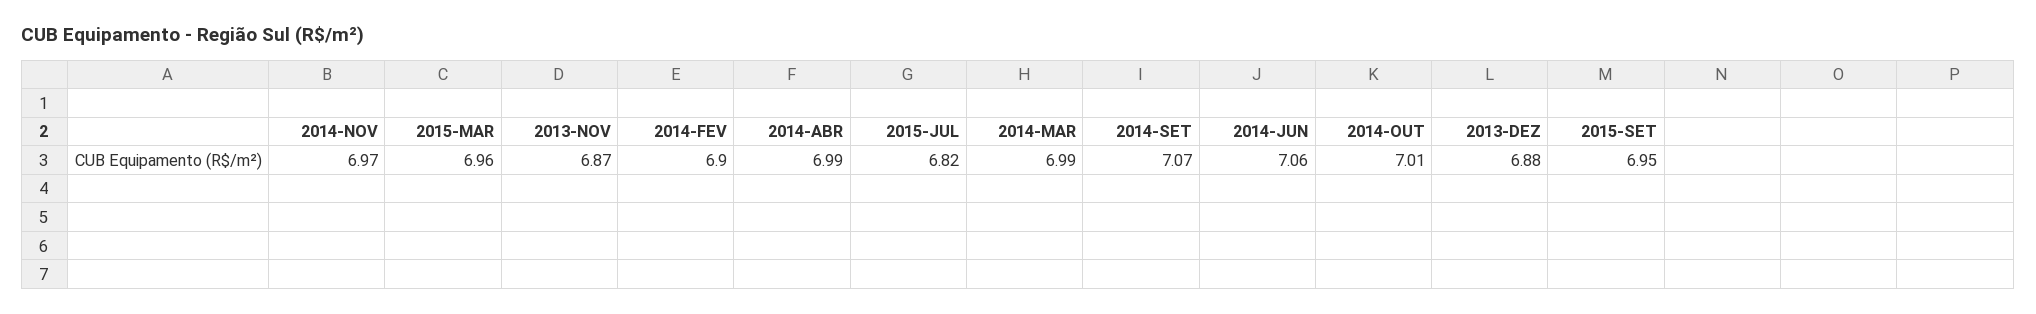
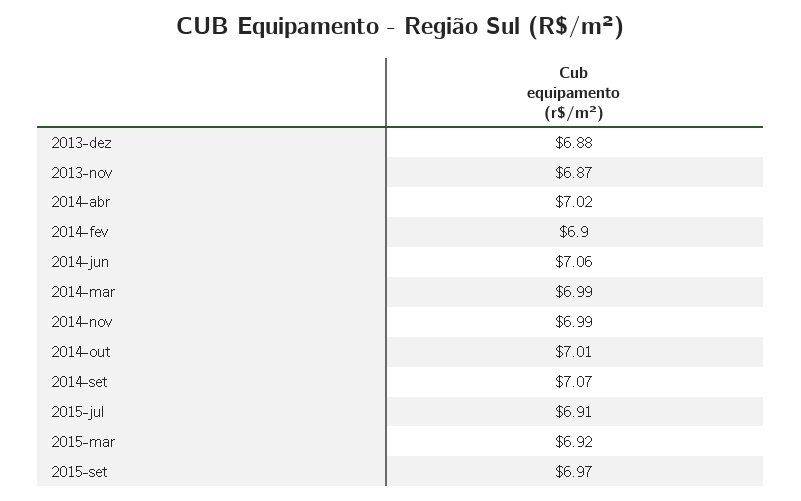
  {
-   "2014-NOV": 6.97,
+   "2014-NOV": 6.99,
-   "2015-MAR": 6.96,
+   "2015-MAR": 6.92,
    "2013-NOV": 6.87,
    "2014-FEV": 6.9,
-   "2014-ABR": 6.99,
+   "2014-ABR": 7.02,
-   "2015-JUL": 6.82,
+   "2015-JUL": 6.91,
    "2014-MAR": 6.99,
    "2014-SET": 7.07,
    "2014-JUN": 7.06,
    "2014-OUT": 7.01,
    "2013-DEZ": 6.88,
-   "2015-SET": 6.95
+   "2015-SET": 6.97
  }

